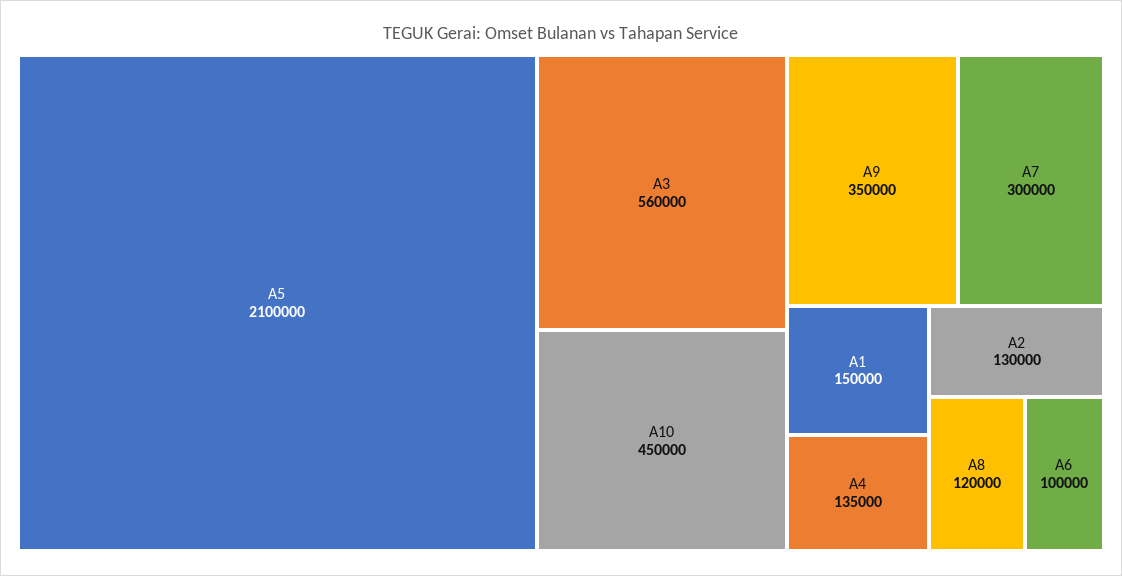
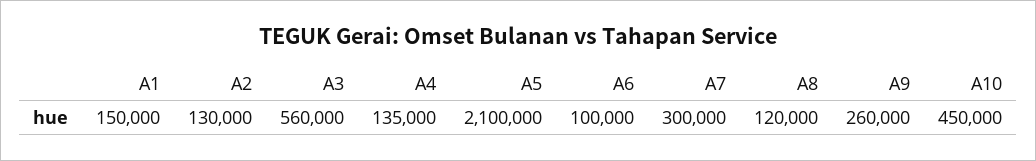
  {
    "A5": 2100000,
    "A3": 560000,
    "A10": 450000,
-   "A9": 350000,
+   "A9": 260000,
    "A7": 300000,
    "A1": 150000,
    "A4": 135000,
    "A2": 130000,
    "A8": 120000,
    "A6": 100000
  }

